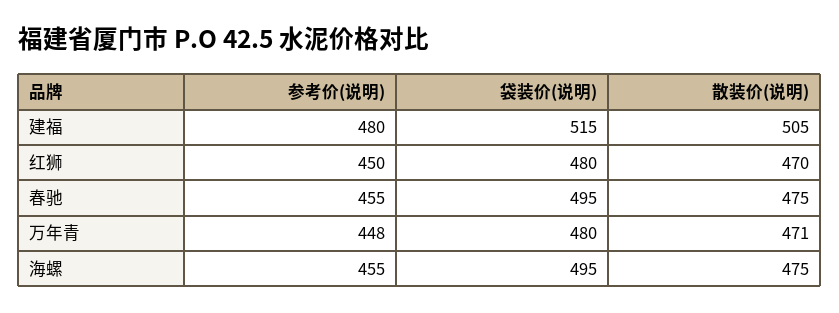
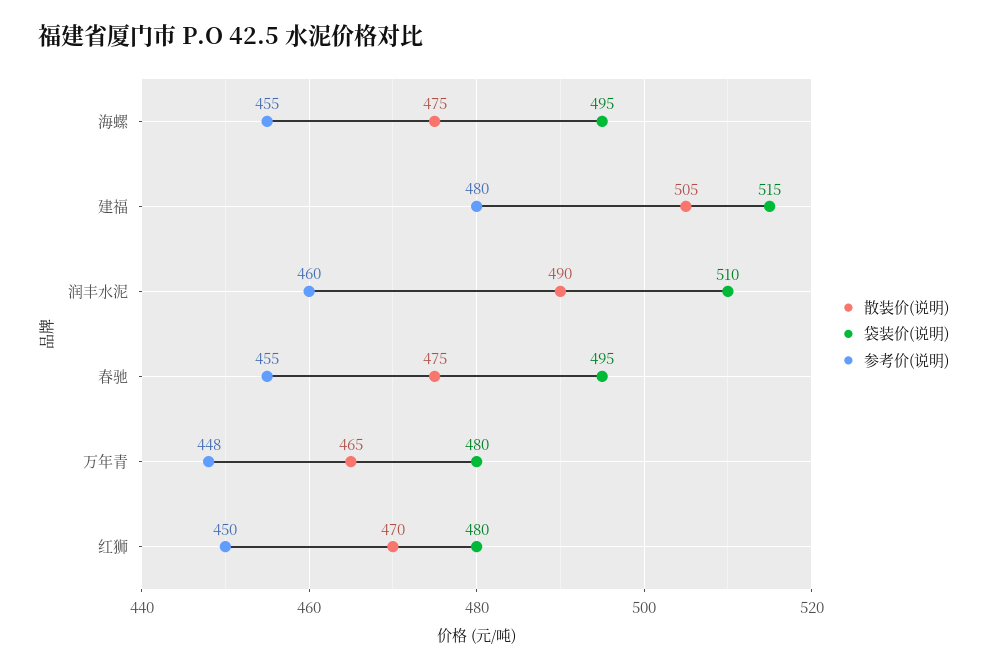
  {
    "参考价(说明)": {
      "建福": 480,
      "红狮": 450,
      "春驰": 455,
      "万年青": 448,
-     "海螺": 455
+     "海螺": 455,
+     "润丰水泥": 460
    },
    "袋装价(说明)": {
      "建福": 515,
      "红狮": 480,
      "春驰": 495,
      "万年青": 480,
-     "海螺": 495
+     "海螺": 495,
+     "润丰水泥": 510
    },
    "散装价(说明)": {
      "建福": 505,
      "红狮": 470,
      "春驰": 475,
-     "万年青": 471,
+     "万年青": 465,
-     "海螺": 475
+     "海螺": 475,
+     "润丰水泥": 490
    }
  }

